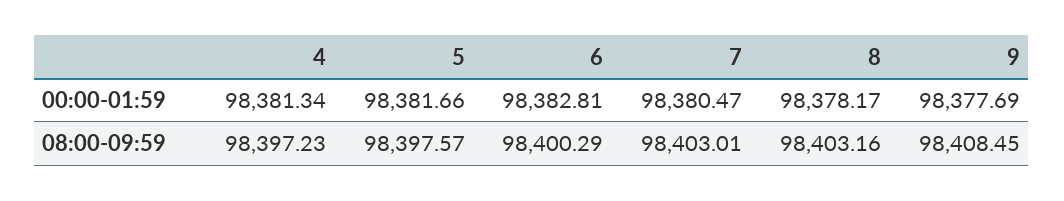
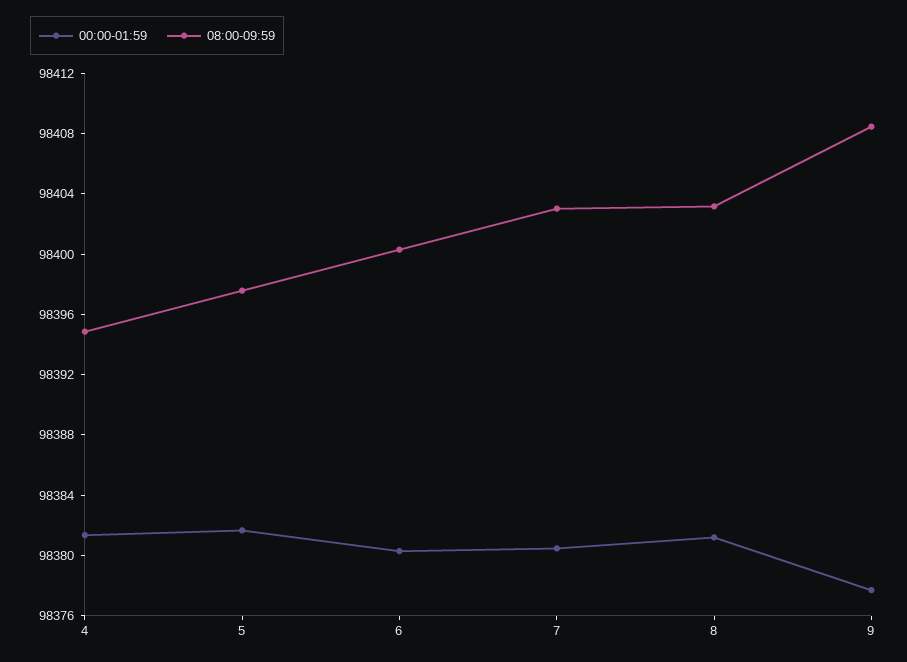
  {
    "00:00-01:59": {
      "4": 98381.34,
      "5": 98381.66,
-     "6": 98382.81,
+     "6": 98380,
      "7": 98380.47,
-     "8": 98378.17,
+     "8": 98381,
      "9": 98377.69
    },
    "08:00-09:59": {
-     "4": 98397.23,
+     "4": 98395,
      "5": 98397.57,
      "6": 98400.29,
      "7": 98403.01,
      "8": 98403.16,
      "9": 98408.45
    }
  }

